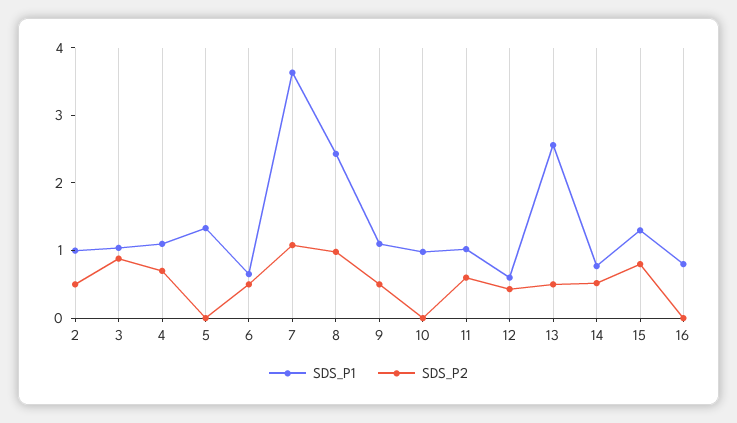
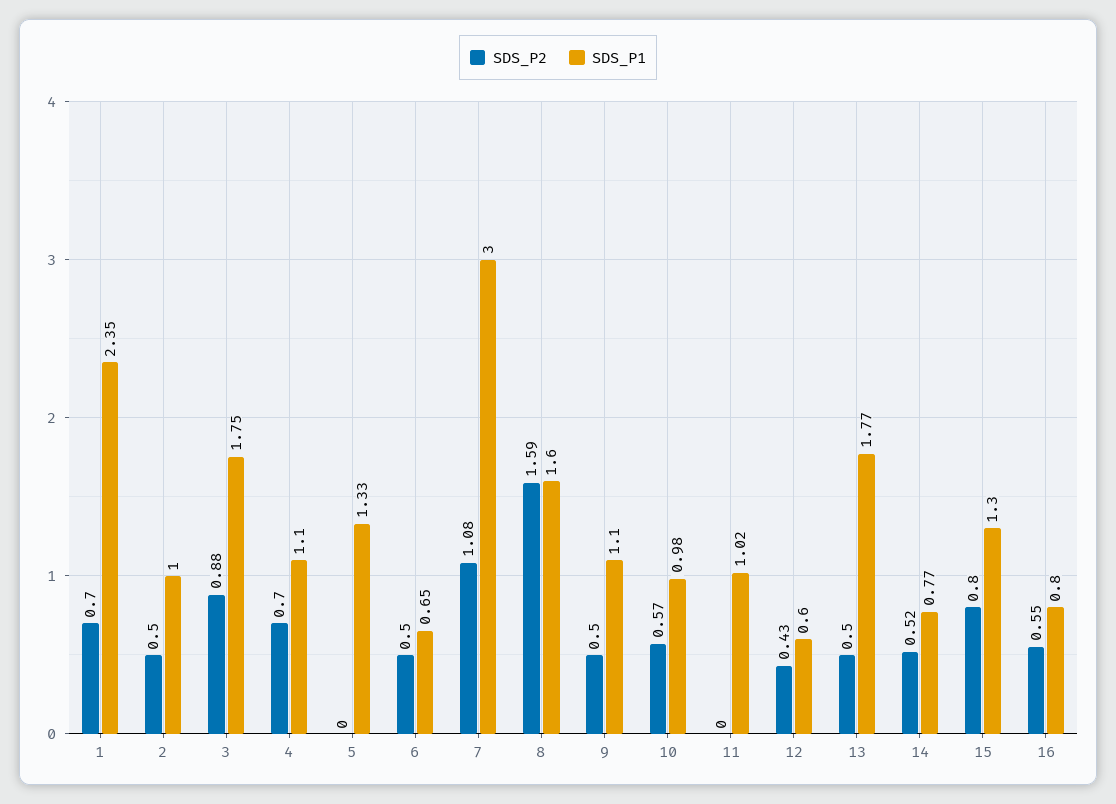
  {
    "SDS_P1": {
      "2": 1,
-     "3": 1,
+     "3": 1.75,
      "4": 1.1,
      "5": 1.33,
      "6": 0.65,
-     "7": 3.6,
+     "7": 3,
-     "8": 2.4,
+     "8": 1.6,
      "9": 1.1,
      "10": 0.98,
      "11": 1.02,
      "12": 0.6,
-     "13": 2.6,
+     "13": 1.77,
      "14": 0.77,
      "15": 1.3,
-     "16": 0.8
+     "16": 0.8,
+     "1": 2.35
    },
    "SDS_P2": {
      "2": 0.5,
      "3": 0.88,
      "4": 0.7,
      "5": 0,
      "6": 0.5,
      "7": 1.08,
-     "8": 1,
+     "8": 1.59,
      "9": 0.5,
-     "10": 0,
+     "10": 0.57,
-     "11": 0.6,
+     "11": 0,
      "12": 0.43,
      "13": 0.5,
      "14": 0.52,
      "15": 0.8,
-     "16": 0
+     "16": 0.55,
+     "1": 0.7
    }
  }

